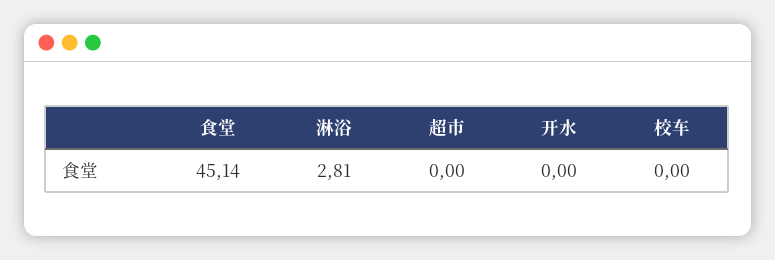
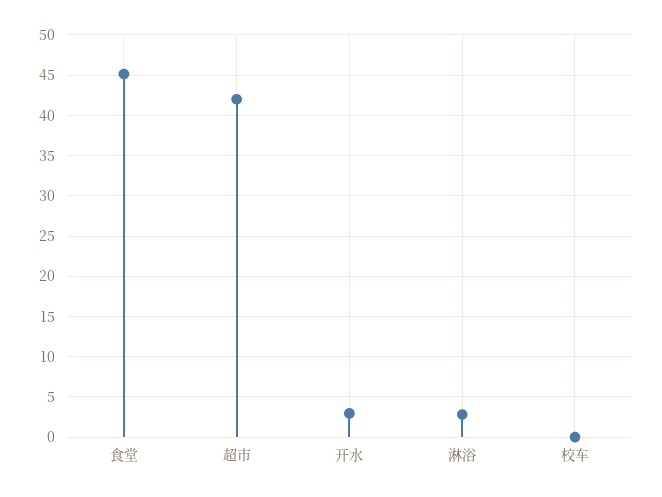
  {
    "食堂": 45.14,
    "淋浴": 2.81,
-   "超市": 0,
+   "超市": 42,
-   "开水": 0,
+   "开水": 3,
    "校车": 0
  }

